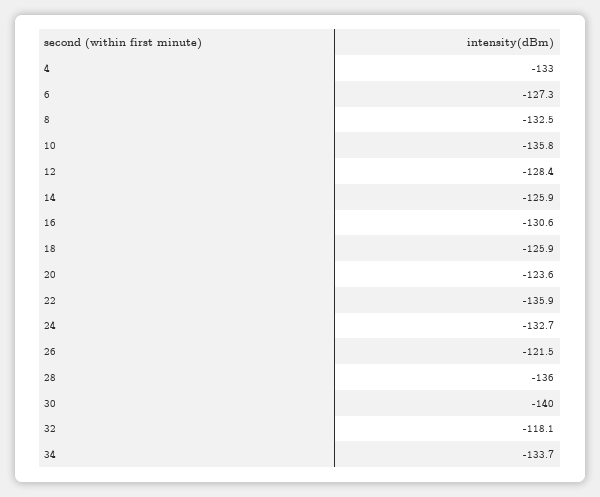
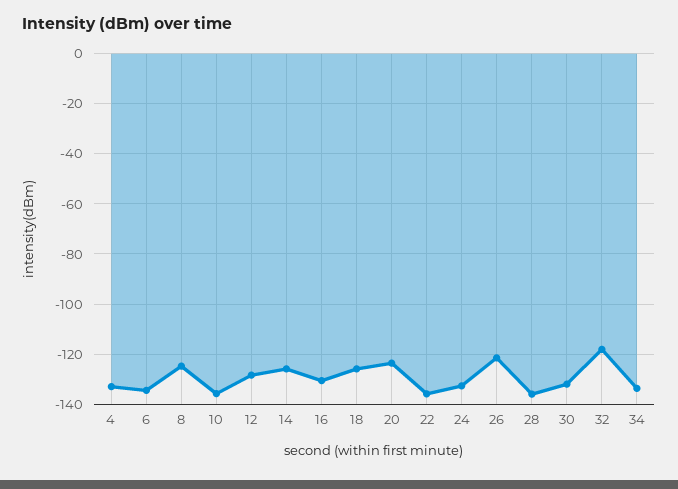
  {
    "4": -133,
-   "6": -127.3,
+   "6": -135,
-   "8": -132.5,
+   "8": -125,
    "10": -135.8,
    "12": -128.4,
    "14": -125.9,
    "16": -130.6,
    "18": -125.9,
    "20": -123.6,
    "22": -135.9,
    "24": -132.7,
    "26": -121.5,
    "28": -136,
-   "30": -140,
+   "30": -132.5,
    "32": -118.1,
    "34": -133.7
  }

